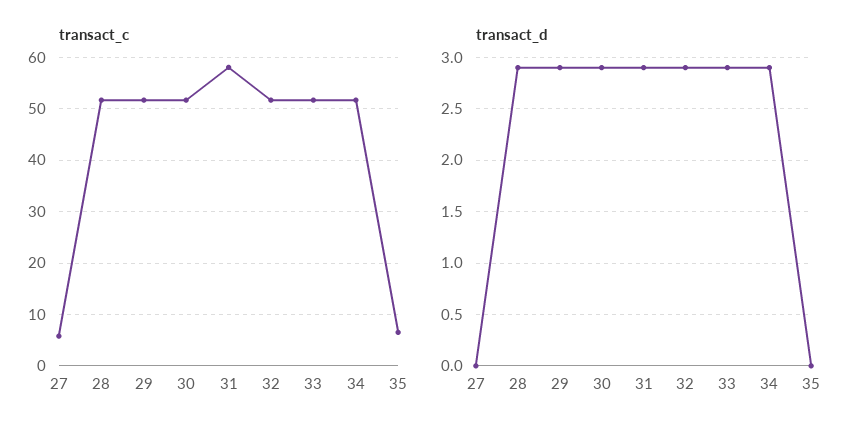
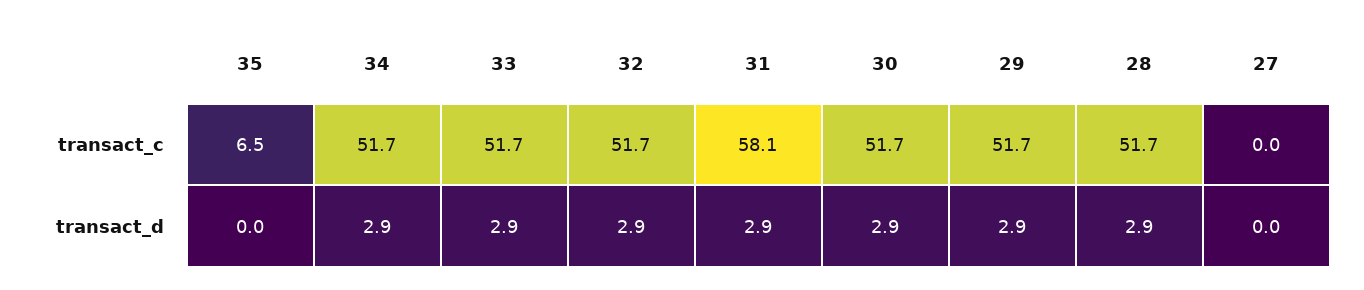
  {
    "transact_c": {
-     "27": 6,
+     "27": 0,
      "28": 51.7,
      "29": 51.7,
      "30": 51.7,
      "31": 58.1,
      "32": 51.7,
      "33": 51.7,
      "34": 51.7,
      "35": 6.5
    },
    "transact_d": {
      "27": 0,
      "28": 2.9,
      "29": 2.9,
      "30": 2.9,
      "31": 2.9,
      "32": 2.9,
      "33": 2.9,
      "34": 2.9,
      "35": 0
    }
  }

